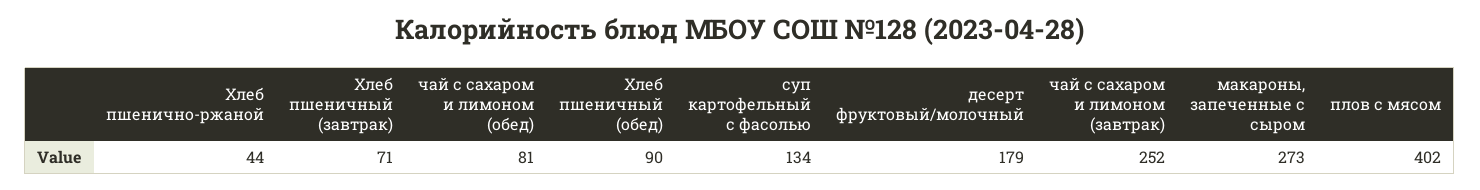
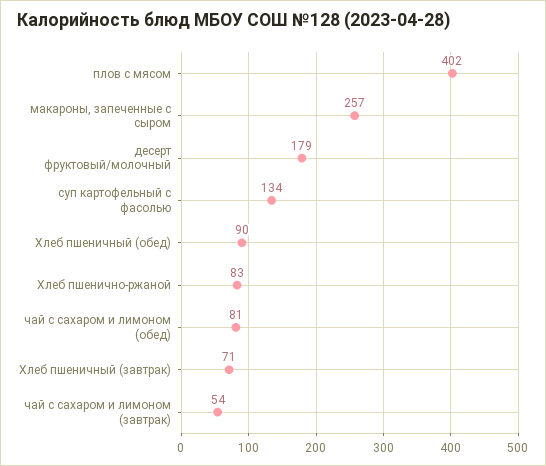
  {
-   "Хлеб пшенично-ржаной": 44,
+   "Хлеб пшенично-ржаной": 83,
    "Хлеб пшеничный (завтрак)": 71,
    "чай с сахаром и лимоном (обед)": 81,
    "Хлеб пшеничный (обед)": 90,
    "суп картофельный с фасолью": 134,
    "десерт фруктовый/молочный": 179,
-   "чай с сахаром и лимоном (завтрак)": 252,
+   "чай с сахаром и лимоном (завтрак)": 54,
-   "макароны, запеченные с сыром": 273,
+   "макароны, запеченные с сыром": 257,
    "плов с мясом": 402
  }

